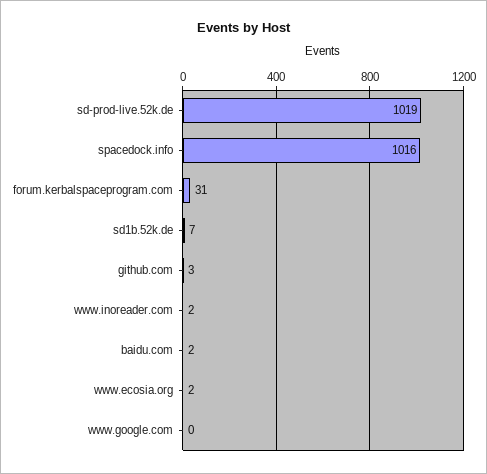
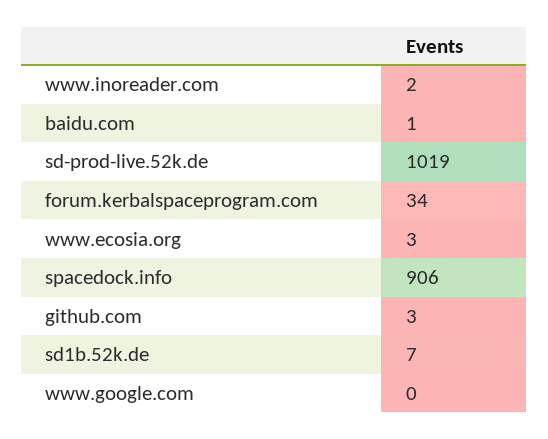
  {
    "sd-prod-live.52k.de": 1019,
-   "spacedock.info": 1016,
+   "spacedock.info": 906,
-   "forum.kerbalspaceprogram.com": 31,
+   "forum.kerbalspaceprogram.com": 34,
    "sd1b.52k.de": 7,
    "github.com": 3,
    "www.inoreader.com": 2,
-   "baidu.com": 2,
+   "baidu.com": 1,
-   "www.ecosia.org": 2,
+   "www.ecosia.org": 3,
    "www.google.com": 0
  }

